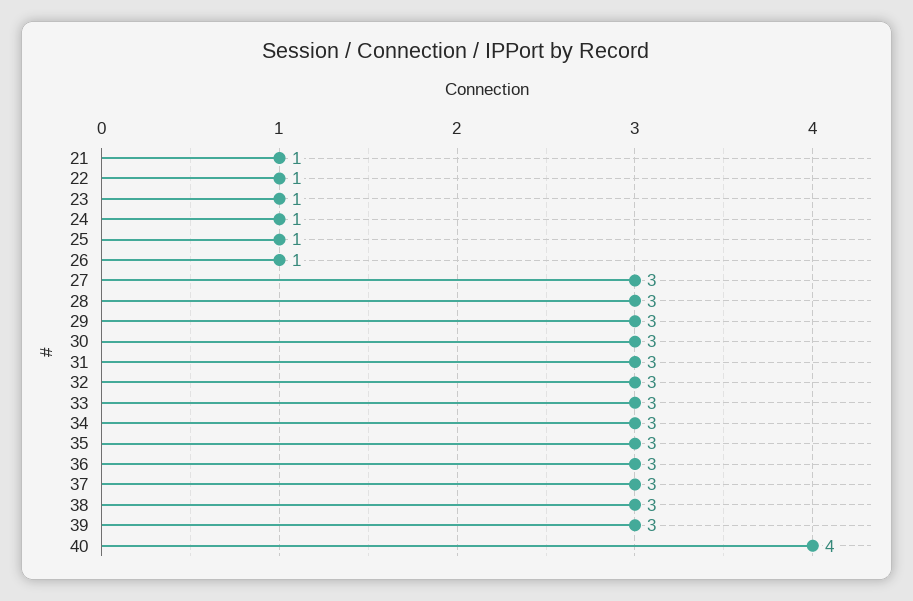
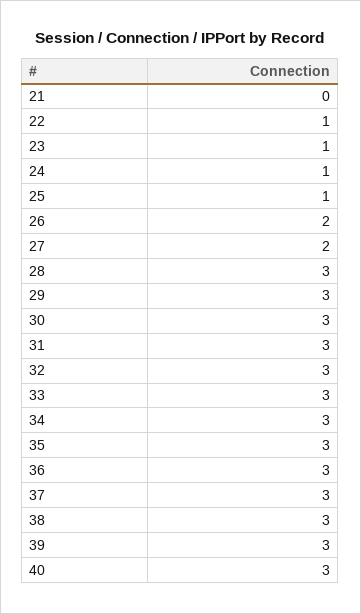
  {
-   "21": 1,
+   "21": 0,
    "22": 1,
    "23": 1,
    "24": 1,
    "25": 1,
-   "26": 1,
+   "26": 2,
-   "27": 3,
+   "27": 2,
    "28": 3,
    "29": 3,
    "30": 3,
    "31": 3,
    "32": 3,
    "33": 3,
    "34": 3,
    "35": 3,
    "36": 3,
    "37": 3,
    "38": 3,
    "39": 3,
-   "40": 4
+   "40": 3
  }

